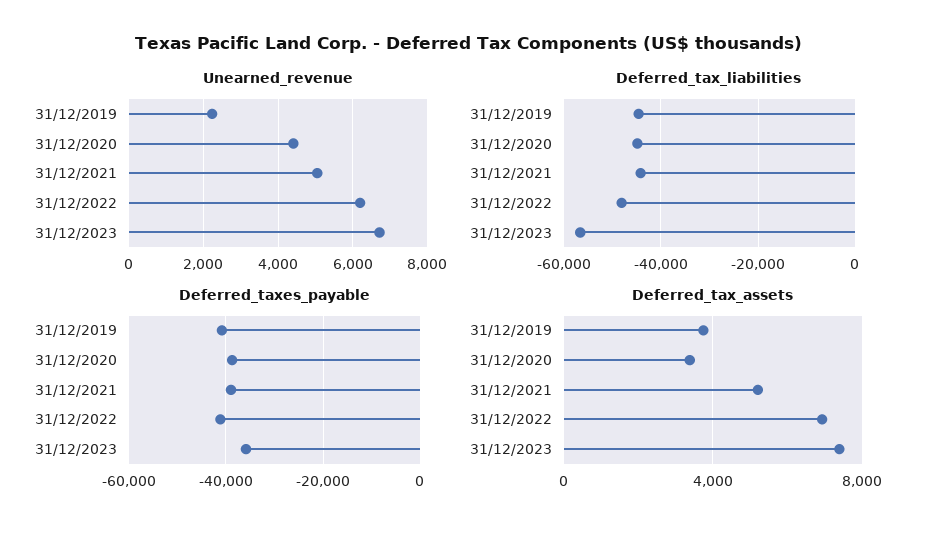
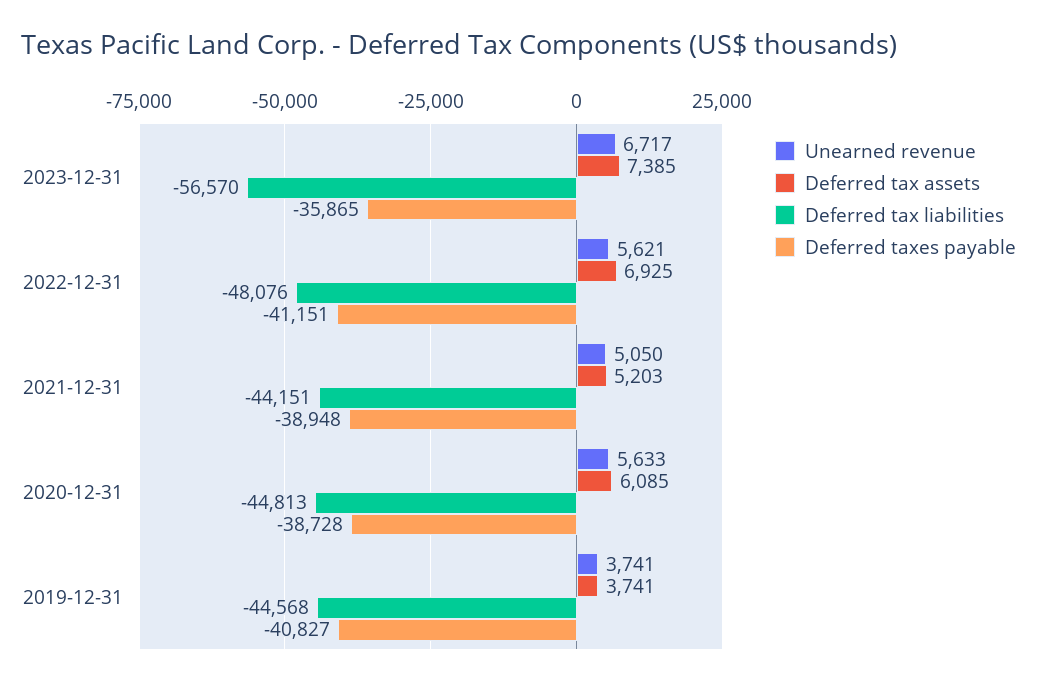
  {
    "Unearned_revenue": {
-     "31/12/2019": 2200,
+     "31/12/2019": 3741,
-     "31/12/2020": 4400,
+     "31/12/2020": 5633,
      "31/12/2021": 5050,
-     "31/12/2022": 6200,
+     "31/12/2022": 5621,
      "31/12/2023": 6717
    },
    "Deferred_tax_liabilities": {
      "31/12/2019": -44568,
      "31/12/2020": -44813,
      "31/12/2021": -44151,
      "31/12/2022": -48076,
      "31/12/2023": -56570
    },
    "Deferred_taxes_payable": {
      "31/12/2019": -40827,
      "31/12/2020": -38728,
      "31/12/2021": -38948,
      "31/12/2022": -41151,
      "31/12/2023": -35865
    },
    "Deferred_tax_assets": {
      "31/12/2019": 3741,
-     "31/12/2020": 3500,
+     "31/12/2020": 6085,
      "31/12/2021": 5203,
      "31/12/2022": 6925,
      "31/12/2023": 7385
    }
  }

